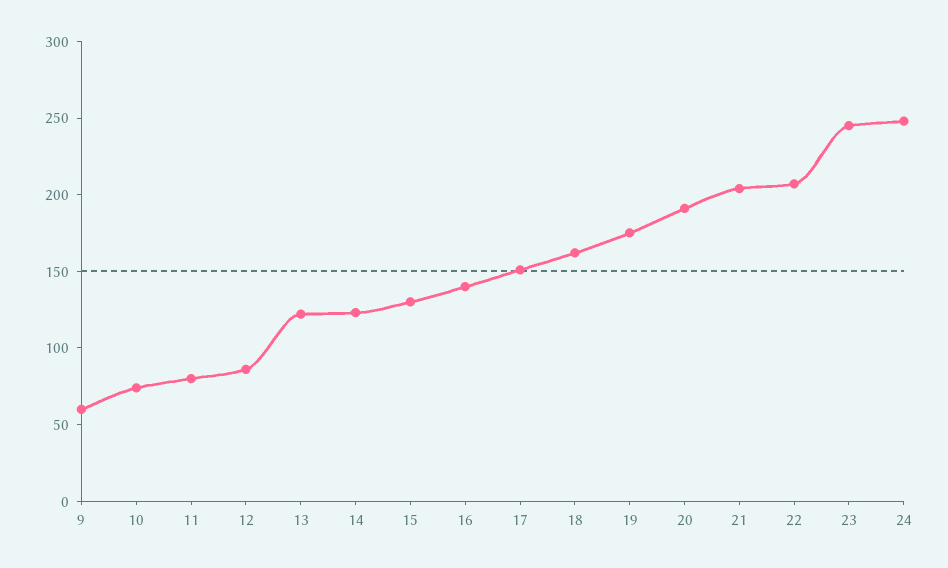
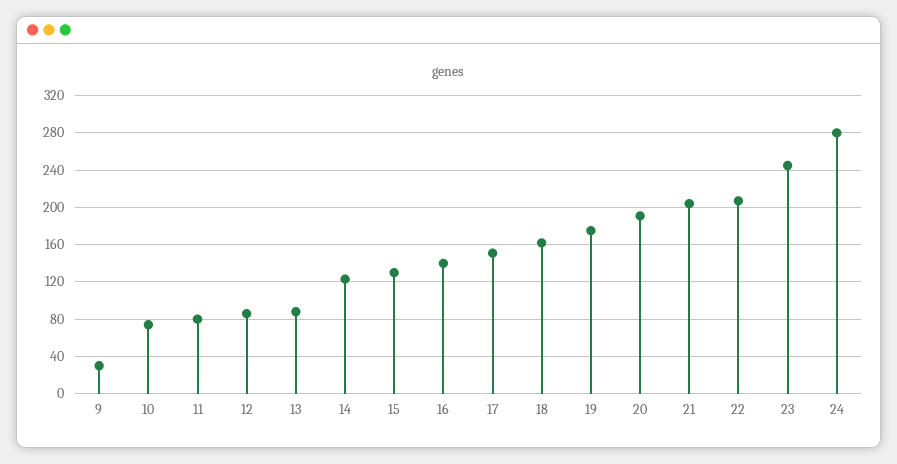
  {
-   "9": 60,
+   "9": 30,
    "10": 70,
    "11": 80,
    "12": 90,
-   "13": 120,
+   "13": 90,
    "14": 120,
    "15": 130,
    "16": 140,
    "17": 150,
    "18": 160,
    "19": 180,
    "20": 190,
    "21": 200,
    "22": 210,
    "23": 250,
-   "24": 250
+   "24": 280
  }

